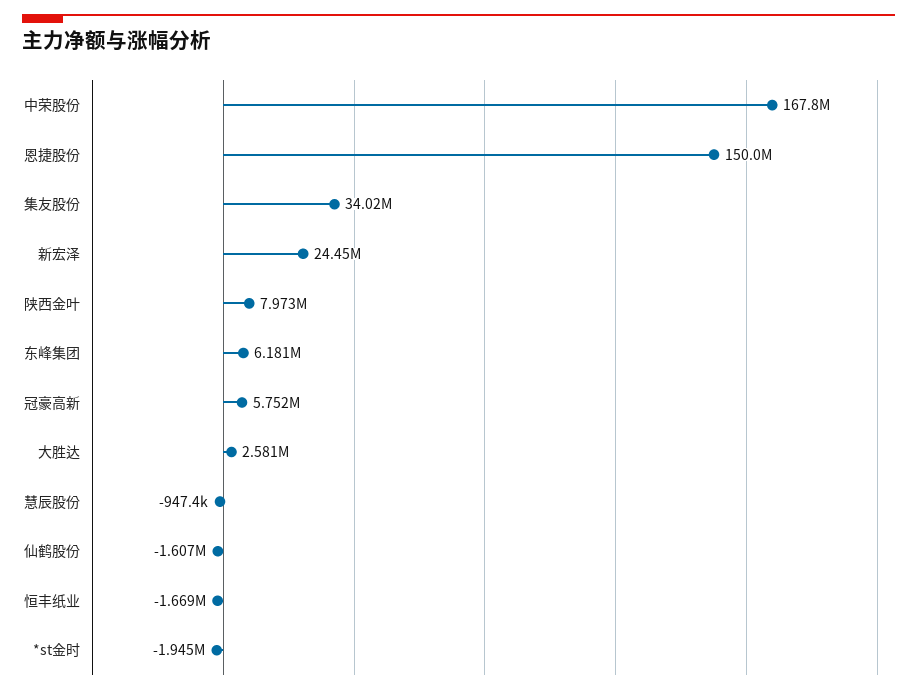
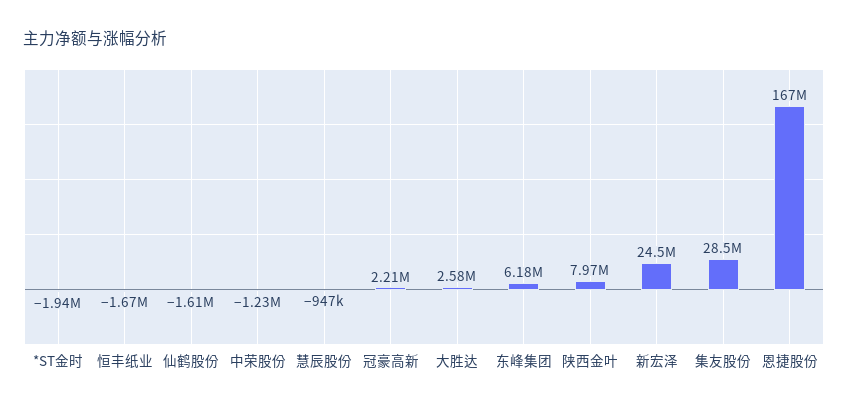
  {
-   "中荣股份": 167800000,
+   "中荣股份": -1230000,
-   "恩捷股份": 150000000,
+   "恩捷股份": 167000000,
-   "集友股份": 34020000,
+   "集友股份": 28500000,
    "新宏泽": 24450000,
    "陕西金叶": 7973000,
    "东峰集团": 6181000,
-   "冠豪高新": 5752000,
+   "冠豪高新": 2210000,
    "大胜达": 2581000,
    "慧辰股份": -947400,
    "仙鹤股份": -1607000,
    "恒丰纸业": -1669000,
    "*st金时": -1945000
  }

